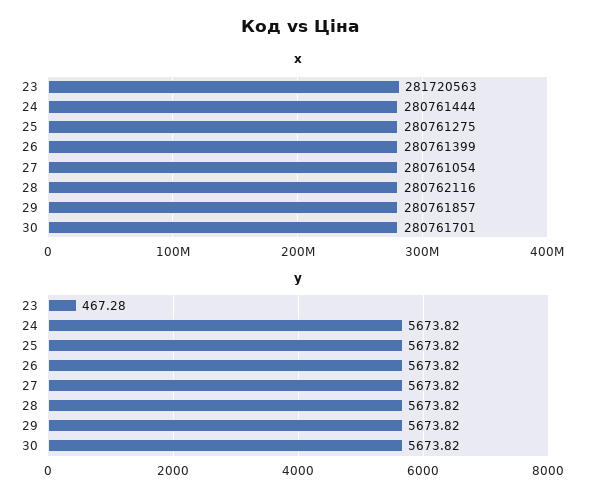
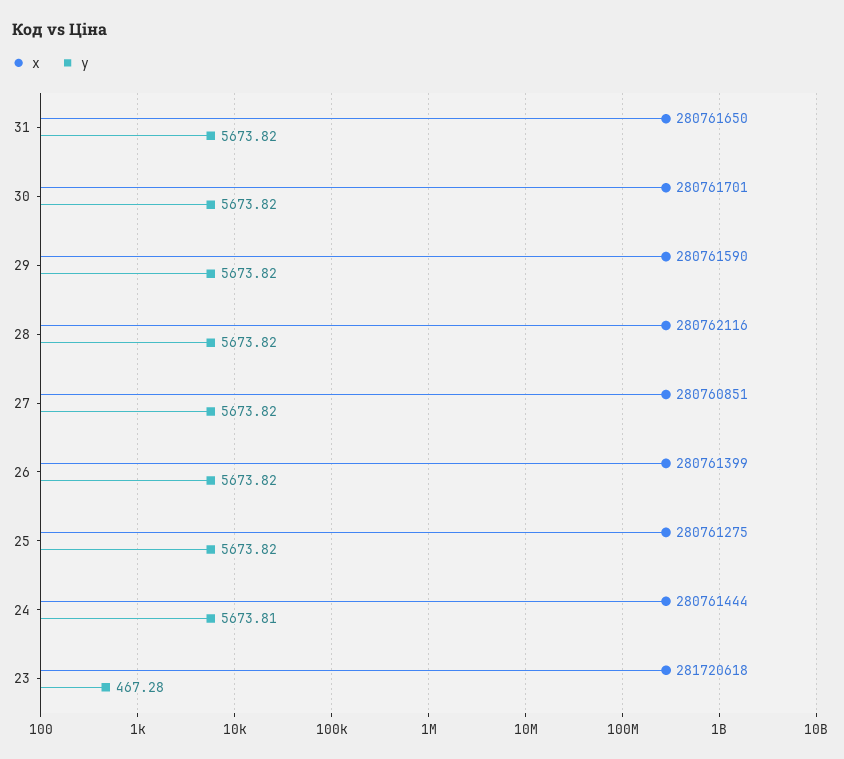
  {
    "x": {
-     "23": 281720563,
+     "23": 281720618,
      "24": 280761444,
      "25": 280761275,
      "26": 280761399,
-     "27": 280761054,
+     "27": 280760851,
      "28": 280762116,
-     "29": 280761857,
+     "29": 280761590,
-     "30": 280761701
+     "30": 280761701,
+     "31": 280761650
    },
    "y": {
      "23": 467.28,
-     "24": 5673.82,
+     "24": 5673.81,
      "25": 5673.82,
      "26": 5673.82,
      "27": 5673.82,
      "28": 5673.82,
      "29": 5673.82,
-     "30": 5673.82
+     "30": 5673.82,
+     "31": 5673.82
    }
  }

